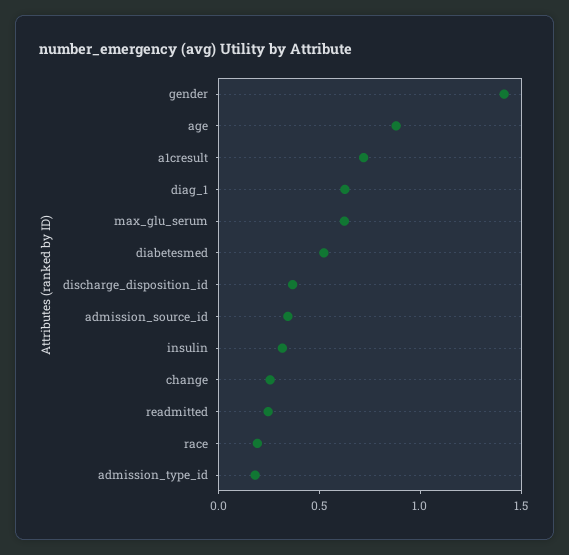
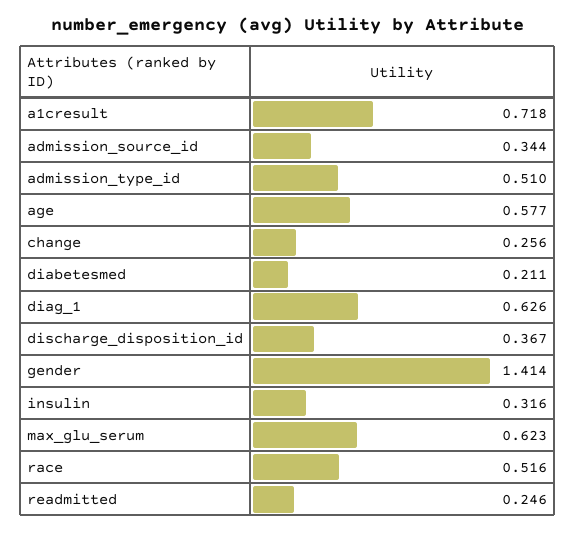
  {
    "gender": 1.414,
-   "age": 0.9,
+   "age": 0.577,
    "a1cresult": 0.718,
    "diag_1": 0.626,
    "max_glu_serum": 0.623,
-   "diabetesmed": 0.5,
+   "diabetesmed": 0.211,
    "discharge_disposition_id": 0.367,
    "admission_source_id": 0.344,
    "insulin": 0.316,
    "change": 0.256,
    "readmitted": 0.246,
-   "race": 0.2,
+   "race": 0.516,
-   "admission_type_id": 0.2
+   "admission_type_id": 0.51
  }

